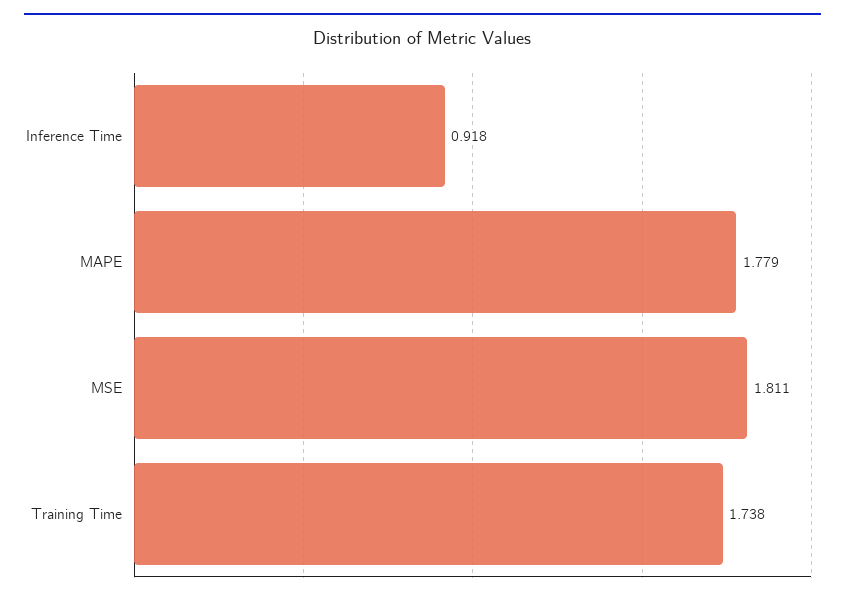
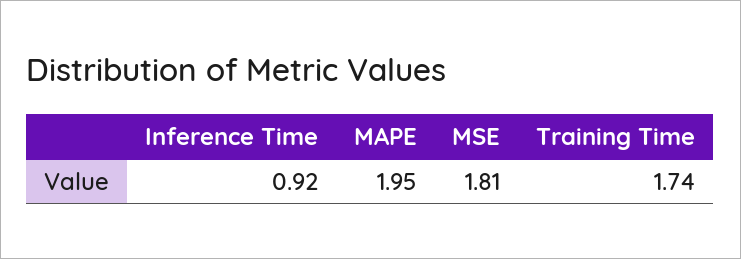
  {
    "Inference Time": 0.918,
-   "MAPE": 1.779,
+   "MAPE": 1.95,
    "MSE": 1.811,
    "Training Time": 1.738
  }

